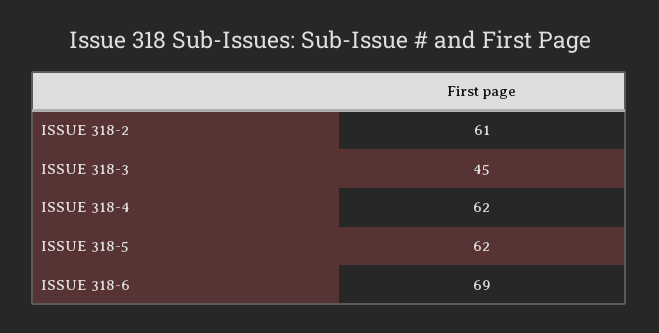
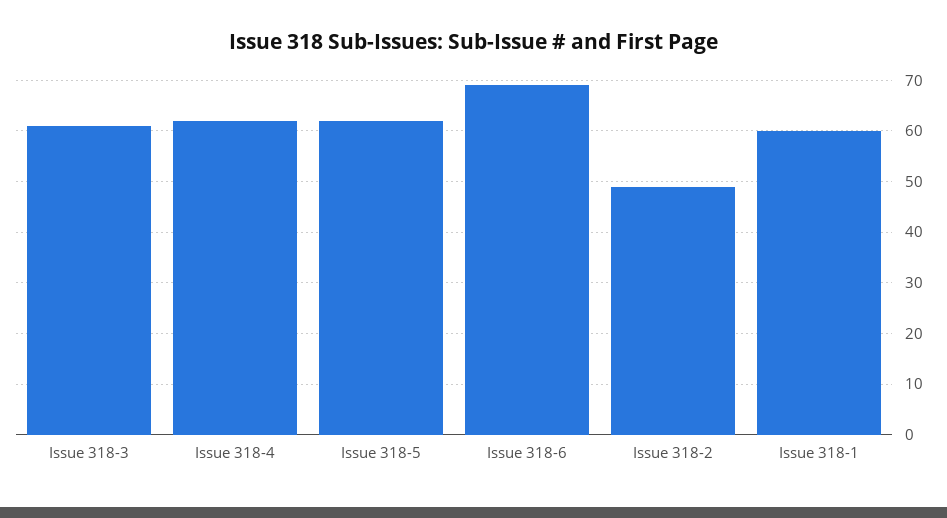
  {
-   "ISSUE 318-2": 61,
+   "ISSUE 318-2": 50,
-   "ISSUE 318-3": 45,
+   "ISSUE 318-3": 60,
    "ISSUE 318-4": 62,
    "ISSUE 318-5": 62,
-   "ISSUE 318-6": 69
+   "ISSUE 318-6": 69,
+   "Issue 318-1": 60
  }

